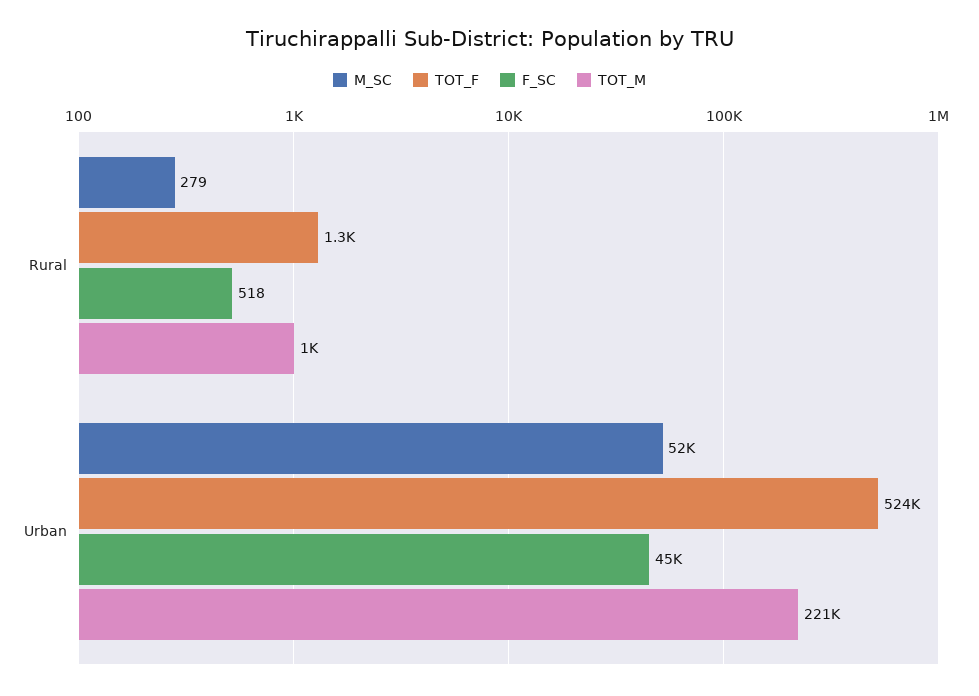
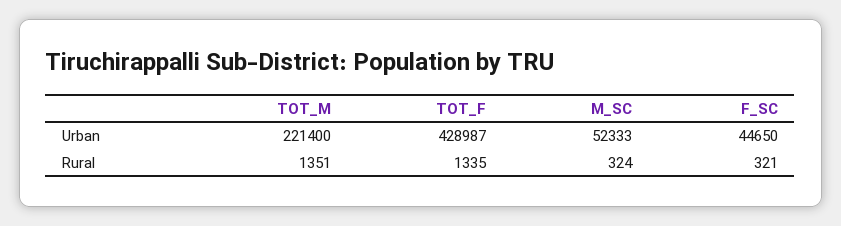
  {
    "M_SC": {
-     "Rural": 279,
+     "Rural": 324,
      "Urban": 52333
    },
    "TOT_F": {
      "Rural": 1335,
-     "Urban": 524000
+     "Urban": 428987
    },
    "F_SC": {
-     "Rural": 518,
+     "Rural": 321,
      "Urban": 44650
    },
    "TOT_M": {
-     "Rural": 1000,
+     "Rural": 1351,
      "Urban": 221400
    }
  }

